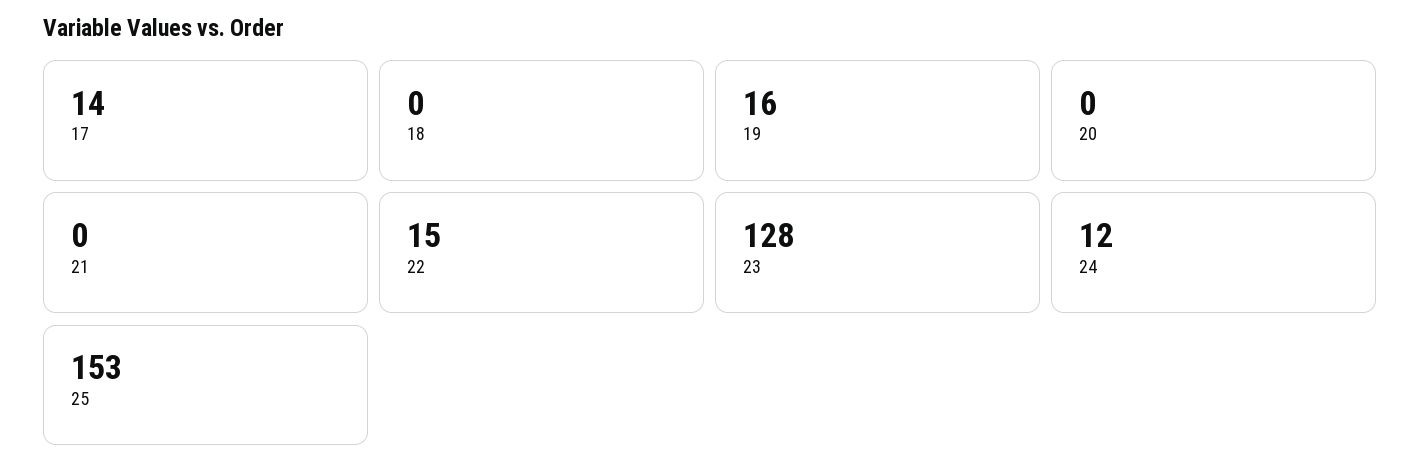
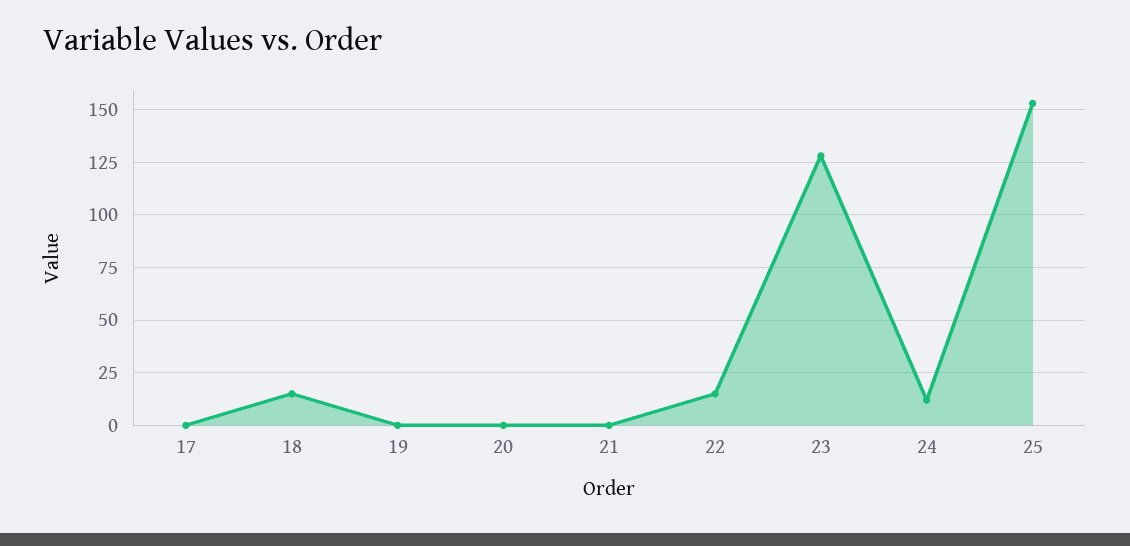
  {
-   "17": 14,
+   "17": 0,
-   "18": 0,
+   "18": 15,
-   "19": 16,
+   "19": 0,
    "20": 0,
    "21": 0,
    "22": 15,
    "23": 128,
    "24": 12,
    "25": 153
  }

